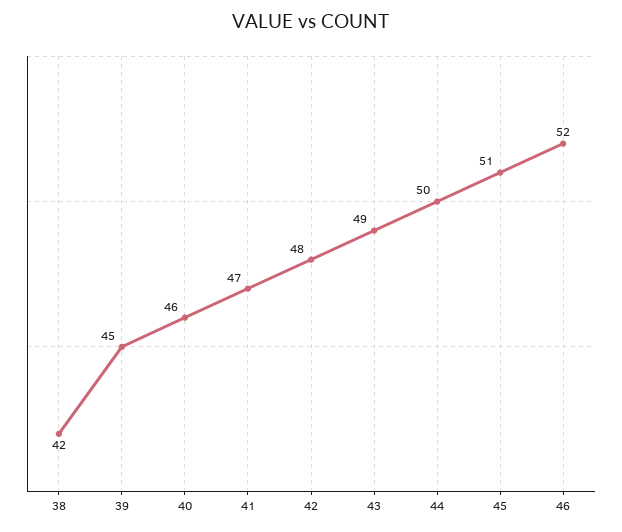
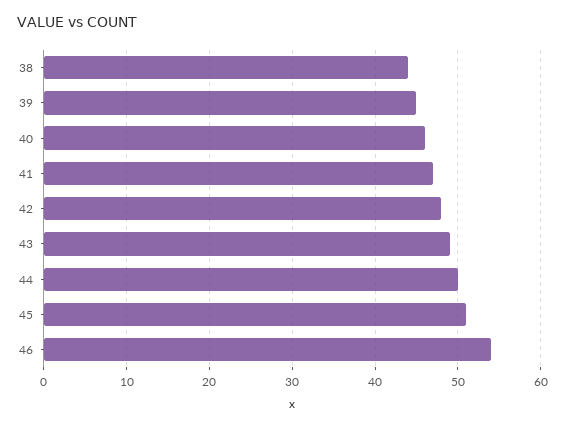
  {
-   "38": 42,
+   "38": 44,
    "39": 45,
    "40": 46,
    "41": 47,
    "42": 48,
    "43": 49,
    "44": 50,
    "45": 51,
-   "46": 52
+   "46": 54
  }

